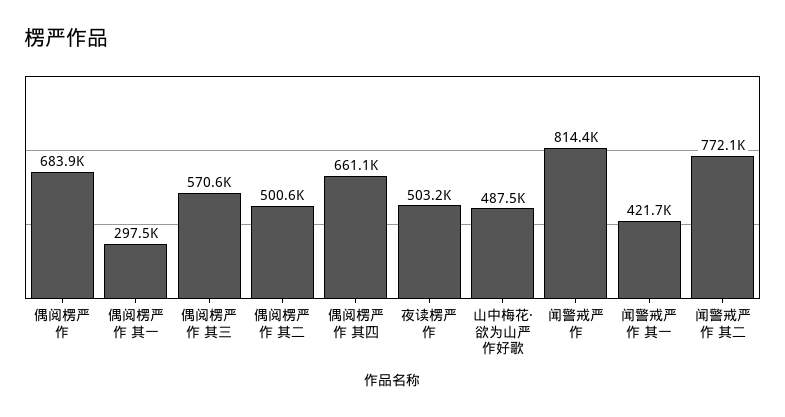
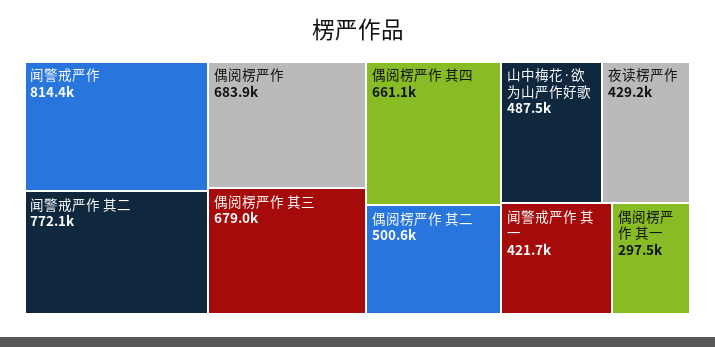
  {
    "偶阅楞严作": 683900,
    "偶阅楞严作 其一": 297500,
-   "偶阅楞严作 其三": 570600,
+   "偶阅楞严作 其三": 679000,
    "偶阅楞严作 其二": 500600,
    "偶阅楞严作 其四": 661100,
-   "夜读楞严作": 503200,
+   "夜读楞严作": 429200,
    "山中梅花·欲为山严作好歌": 487500,
    "闻警戒严作": 814400,
    "闻警戒严作 其一": 421700,
    "闻警戒严作 其二": 772100
  }

